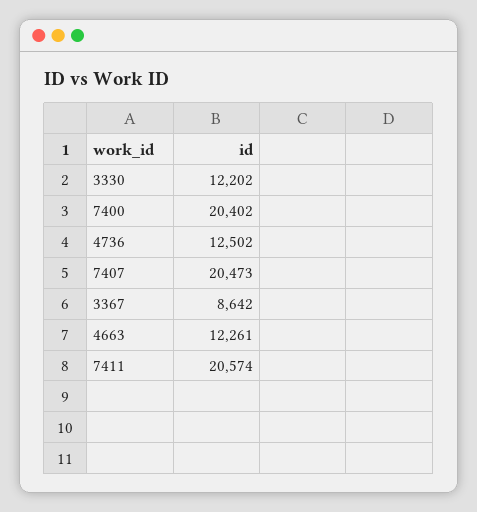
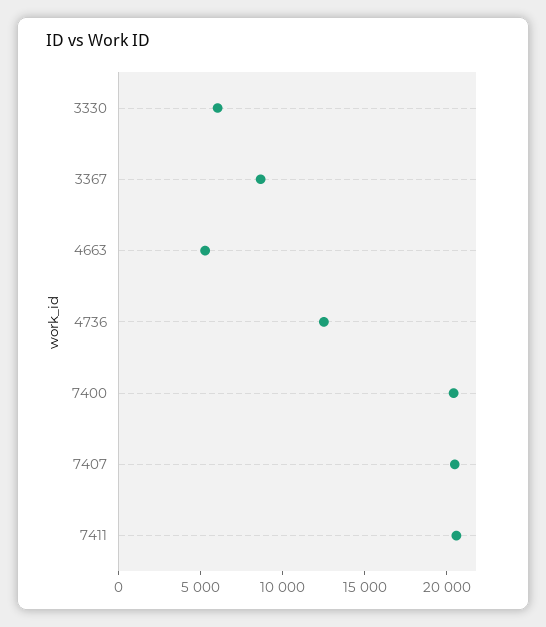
  {
-   "3330": 12202,
+   "3330": 6000,
    "7400": 20402,
    "4736": 12502,
    "7407": 20473,
    "3367": 8642,
-   "4663": 12261,
+   "4663": 5000,
    "7411": 20574
  }

